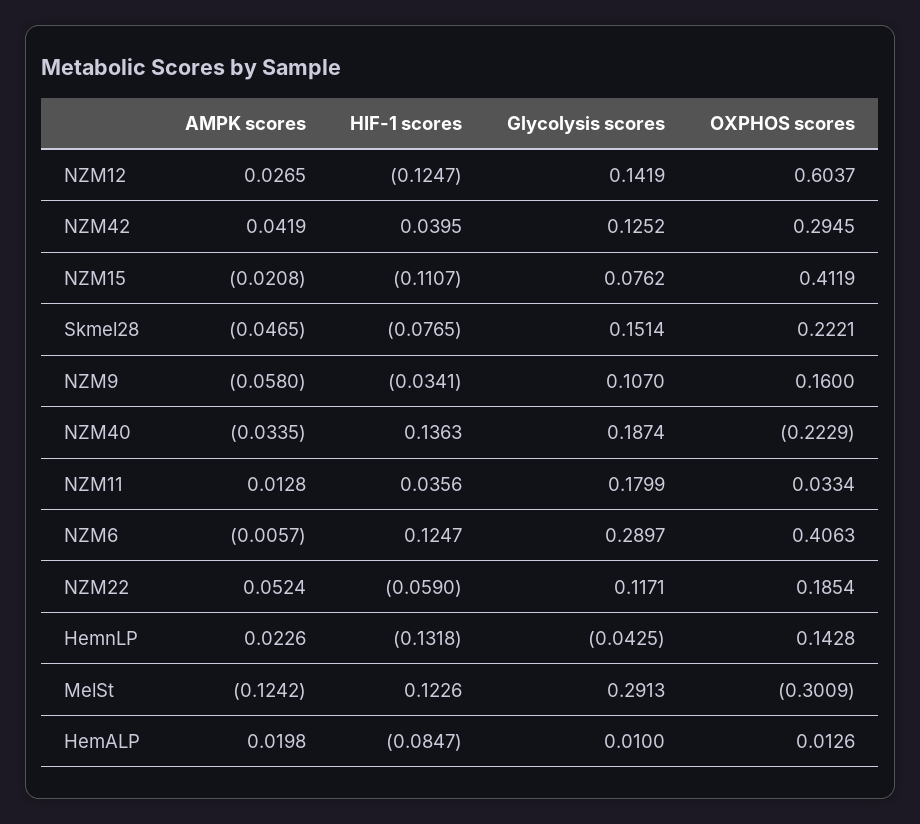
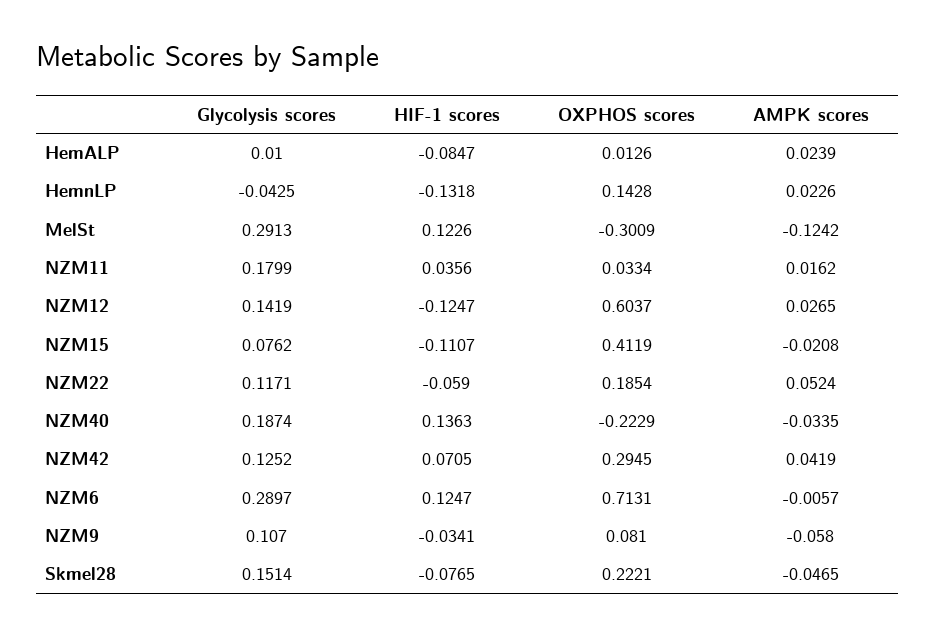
  {
    "AMPK scores": {
      "NZM12": 0.0265,
      "NZM42": 0.0419,
      "NZM15": -0.0208,
      "Skmel28": -0.0465,
      "NZM9": -0.058,
      "NZM40": -0.0335,
-     "NZM11": 0.0128,
+     "NZM11": 0.0162,
      "NZM6": -0.0057,
      "NZM22": 0.0524,
      "HemnLP": 0.0226,
      "MelSt": -0.1242,
-     "HemALP": 0.0198
+     "HemALP": 0.0239
    },
    "HIF-1 scores": {
      "NZM12": -0.1247,
-     "NZM42": 0.0395,
+     "NZM42": 0.0705,
      "NZM15": -0.1107,
      "Skmel28": -0.0765,
      "NZM9": -0.0341,
      "NZM40": 0.1363,
      "NZM11": 0.0356,
      "NZM6": 0.1247,
      "NZM22": -0.059,
      "HemnLP": -0.1318,
      "MelSt": 0.1226,
      "HemALP": -0.0847
    },
    "Glycolysis scores": {
      "NZM12": 0.1419,
      "NZM42": 0.1252,
      "NZM15": 0.0762,
      "Skmel28": 0.1514,
      "NZM9": 0.107,
      "NZM40": 0.1874,
      "NZM11": 0.1799,
      "NZM6": 0.2897,
      "NZM22": 0.1171,
      "HemnLP": -0.0425,
      "MelSt": 0.2913,
      "HemALP": 0.01
    },
    "OXPHOS scores": {
      "NZM12": 0.6037,
      "NZM42": 0.2945,
      "NZM15": 0.4119,
      "Skmel28": 0.2221,
-     "NZM9": 0.16,
+     "NZM9": 0.081,
      "NZM40": -0.2229,
      "NZM11": 0.0334,
-     "NZM6": 0.4063,
+     "NZM6": 0.7131,
      "NZM22": 0.1854,
      "HemnLP": 0.1428,
      "MelSt": -0.3009,
      "HemALP": 0.0126
    }
  }

